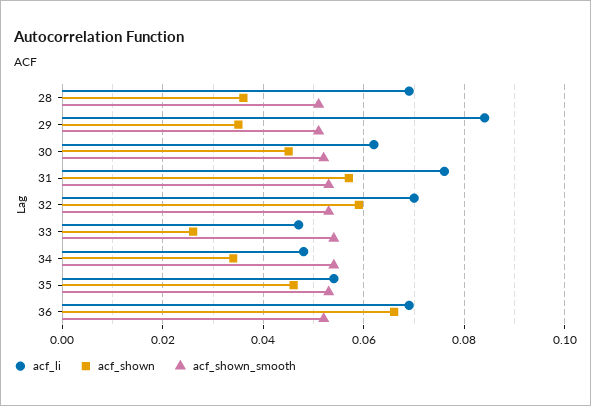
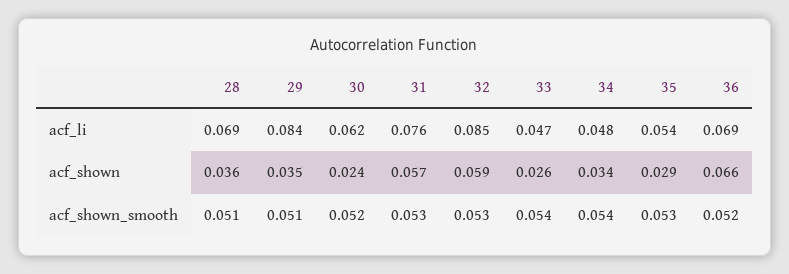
  {
    "acf_li": {
      "28": 0.069,
      "29": 0.084,
      "30": 0.062,
      "31": 0.076,
-     "32": 0.07,
+     "32": 0.085,
      "33": 0.047,
      "34": 0.048,
      "35": 0.054,
      "36": 0.069
    },
    "acf_shown": {
      "28": 0.036,
      "29": 0.035,
-     "30": 0.045,
+     "30": 0.024,
      "31": 0.057,
      "32": 0.059,
      "33": 0.026,
      "34": 0.034,
-     "35": 0.045,
+     "35": 0.029,
      "36": 0.066
    },
    "acf_shown_smooth": {
      "28": 0.051,
      "29": 0.051,
      "30": 0.052,
      "31": 0.053,
      "32": 0.053,
      "33": 0.054,
      "34": 0.054,
      "35": 0.053,
      "36": 0.052
    }
  }

